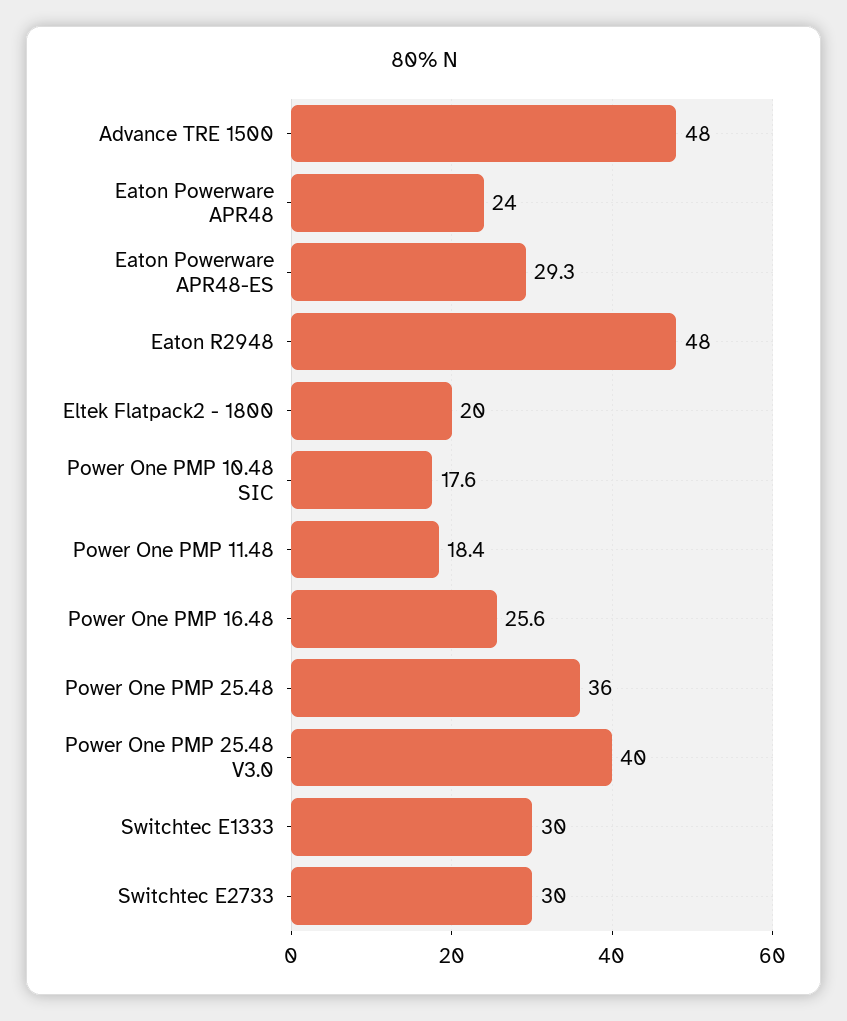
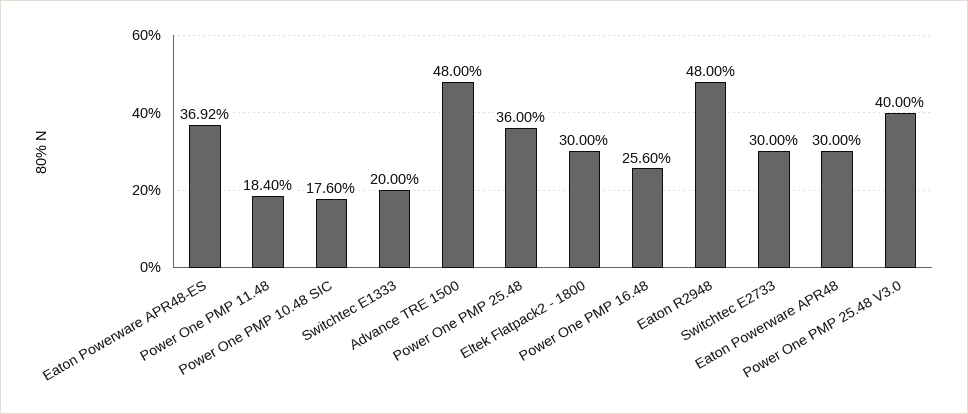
  {
    "Advance TRE 1500": 48,
-   "Eaton Powerware APR48": 24,
+   "Eaton Powerware APR48": 30,
-   "Eaton Powerware APR48-ES": 29.3,
+   "Eaton Powerware APR48-ES": 36.92,
    "Eaton R2948": 48,
-   "Eltek Flatpack2 - 1800": 20,
+   "Eltek Flatpack2 - 1800": 30,
    "Power One PMP 10.48 SIC": 17.6,
    "Power One PMP 11.48": 18.4,
    "Power One PMP 16.48": 25.6,
    "Power One PMP 25.48": 36,
    "Power One PMP 25.48 V3.0": 40,
-   "Switchtec E1333": 30,
+   "Switchtec E1333": 20,
    "Switchtec E2733": 30
  }

